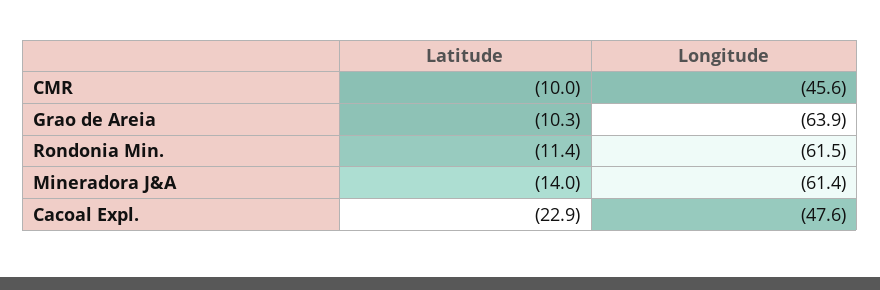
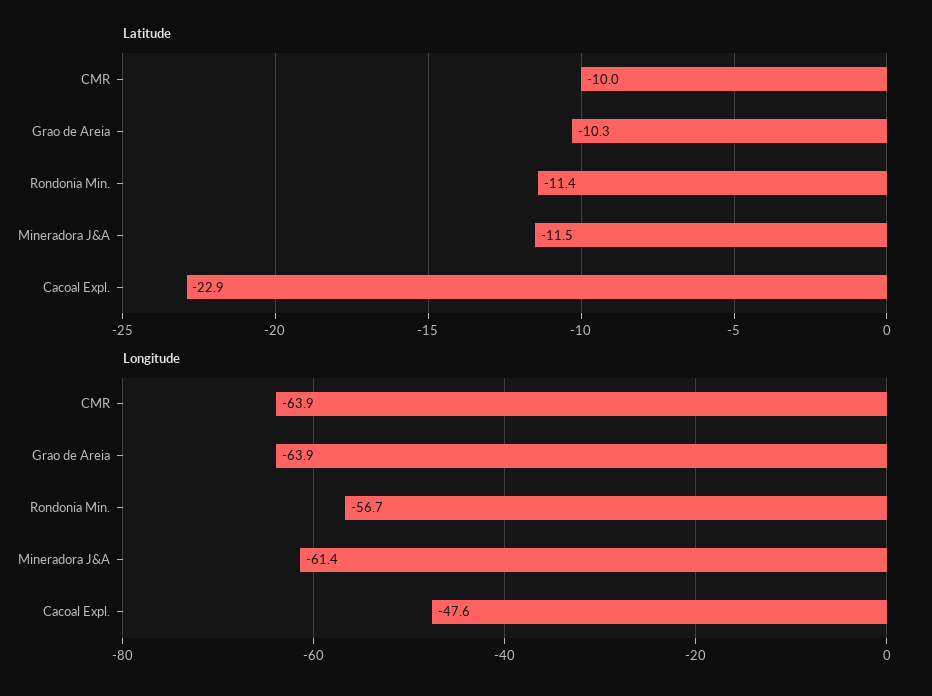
  {
    "Latitude": {
      "CMR": -10,
      "Grao de Areia": -10.3,
      "Rondonia Min.": -11.4,
-     "Mineradora J&A": -14,
+     "Mineradora J&A": -11.5,
      "Cacoal Expl.": -22.9
    },
    "Longitude": {
-     "CMR": -45.6,
+     "CMR": -63.9,
      "Grao de Areia": -63.9,
-     "Rondonia Min.": -61.5,
+     "Rondonia Min.": -56.7,
      "Mineradora J&A": -61.4,
      "Cacoal Expl.": -47.6
    }
  }

